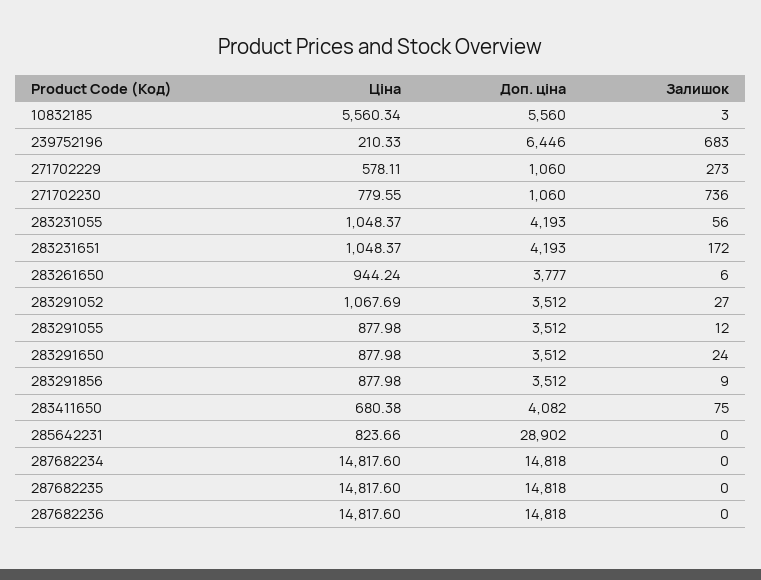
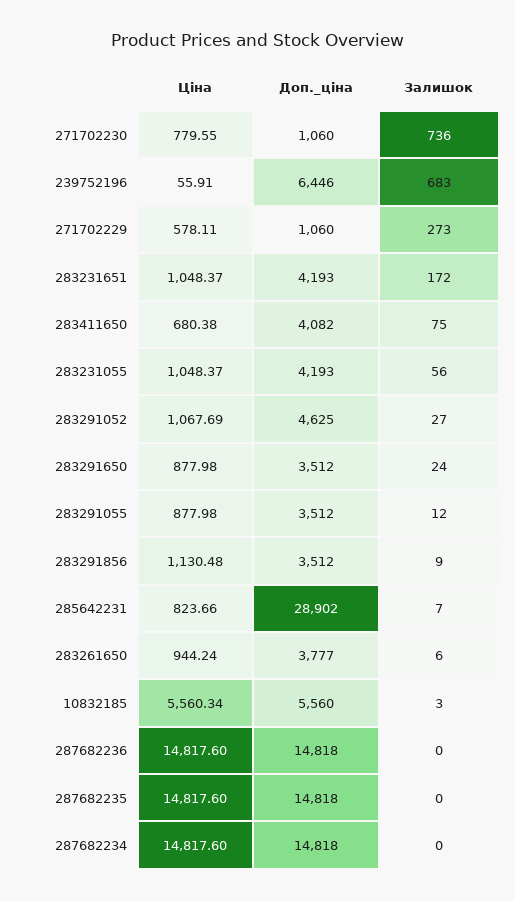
  {
    "Ціна": {
      "10832185": 5560.34,
-     "239752196": 210.33,
+     "239752196": 55.91,
      "271702229": 578.11,
      "271702230": 779.55,
      "283231055": 1048.37,
      "283231651": 1048.37,
      "283261650": 944.24,
      "283291052": 1067.69,
      "283291055": 877.98,
      "283291650": 877.98,
-     "283291856": 877.98,
+     "283291856": 1130.48,
      "283411650": 680.38,
      "285642231": 823.66,
      "287682234": 14817.6,
      "287682235": 14817.6,
      "287682236": 14817.6
    },
    "Доп. ціна": {
      "10832185": 5560,
      "239752196": 6446,
      "271702229": 1060,
      "271702230": 1060,
      "283231055": 4193,
      "283231651": 4193,
      "283261650": 3777,
-     "283291052": 3512,
+     "283291052": 4625,
      "283291055": 3512,
      "283291650": 3512,
      "283291856": 3512,
      "283411650": 4082,
      "285642231": 28902,
      "287682234": 14818,
      "287682235": 14818,
      "287682236": 14818
    },
    "Залишок": {
      "10832185": 3,
      "239752196": 683,
      "271702229": 273,
      "271702230": 736,
      "283231055": 56,
      "283231651": 172,
      "283261650": 6,
      "283291052": 27,
      "283291055": 12,
      "283291650": 24,
      "283291856": 9,
      "283411650": 75,
-     "285642231": 0,
+     "285642231": 7,
      "287682234": 0,
      "287682235": 0,
      "287682236": 0
    }
  }

